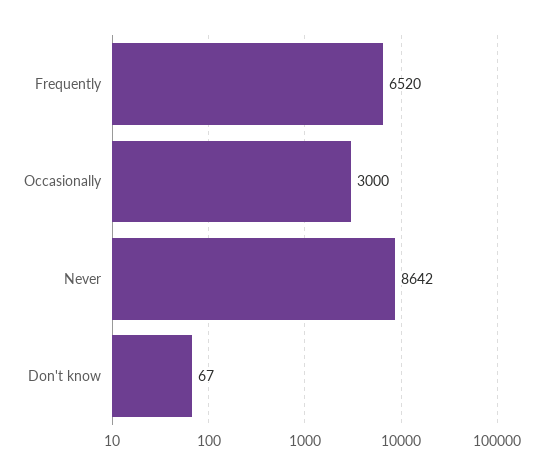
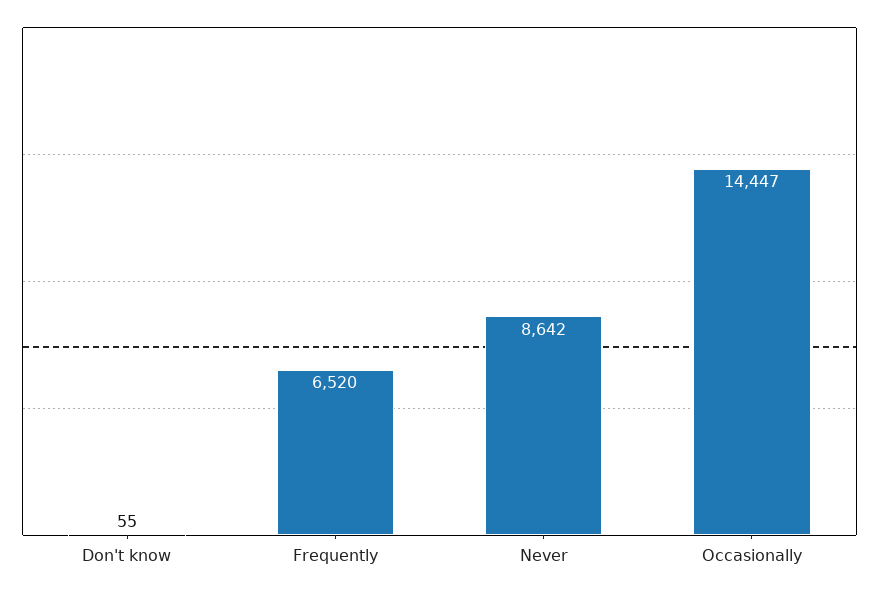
  {
    "Frequently": 6520,
-   "Occasionally": 3000,
+   "Occasionally": 14447,
    "Never": 8642,
-   "Don't know": 67
+   "Don't know": 55
  }

